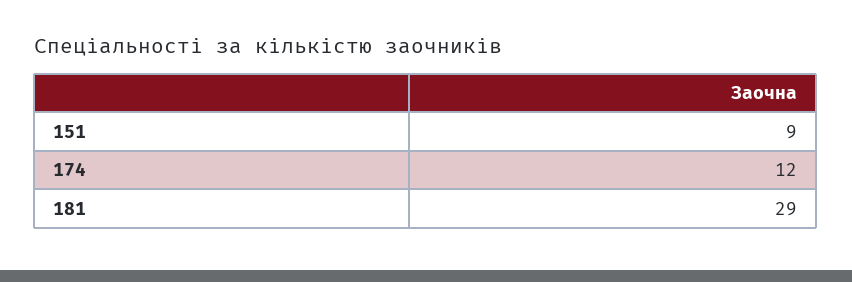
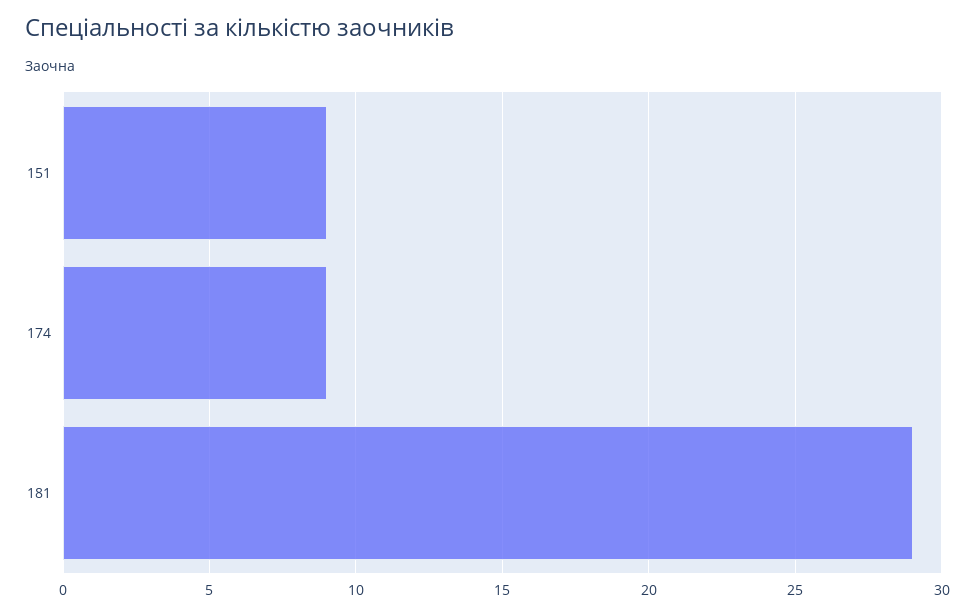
  {
    "151": 9,
-   "174": 12,
+   "174": 9,
    "181": 29
  }

